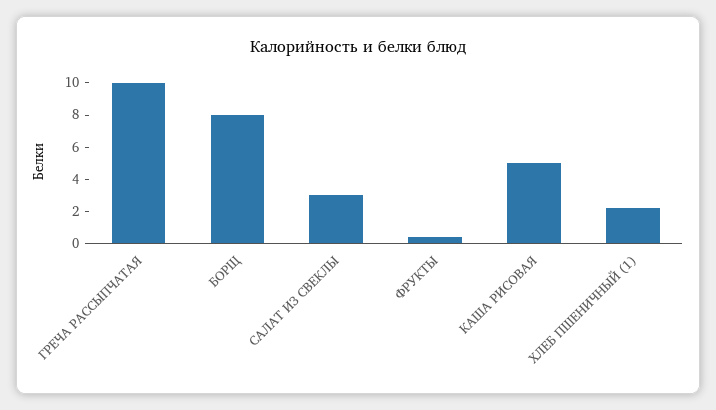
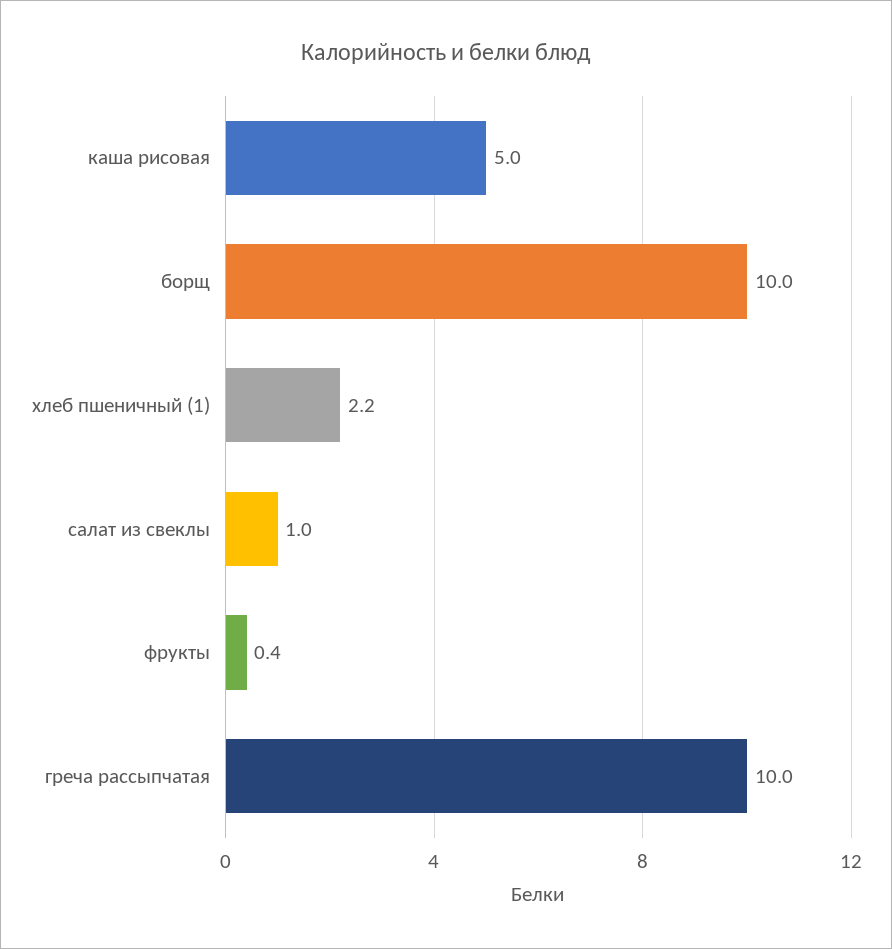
  {
    "ГРЕЧА РАССЫПЧАТАЯ": 10,
-   "БОРЩ": 8,
+   "БОРЩ": 10,
-   "САЛАТ ИЗ СВЕКЛЫ": 3,
+   "САЛАТ ИЗ СВЕКЛЫ": 1,
    "ФРУКТЫ": 0.4,
    "КАША РИСОВАЯ": 5,
    "ХЛЕБ ПШЕНИЧНЫЙ (1)": 2.2
  }

